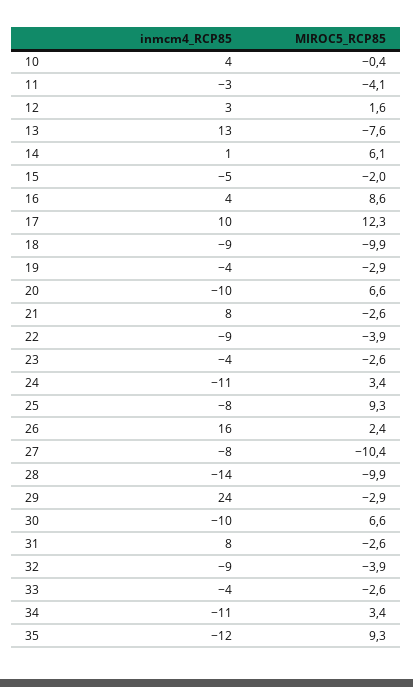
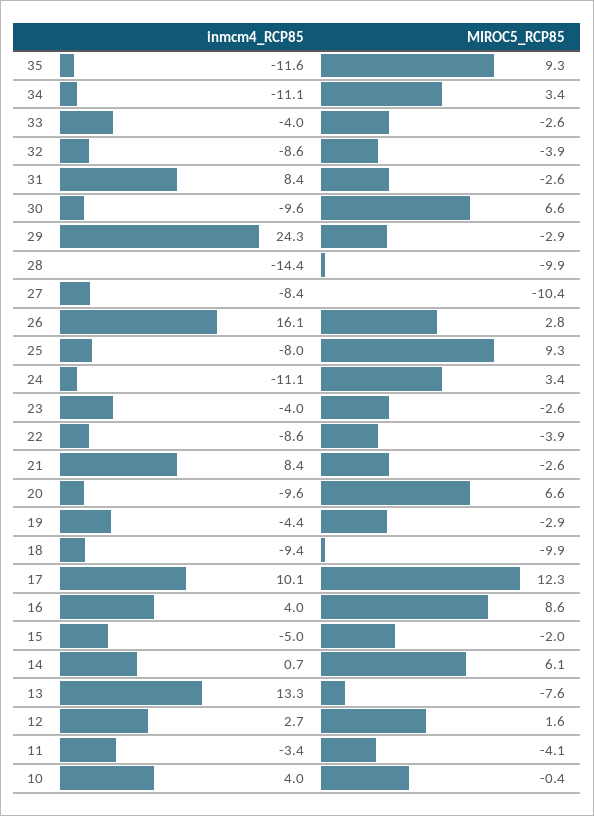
  {
    "inmcm4_RCP85": {
      "10": 4,
      "11": -3.4,
      "12": 2.7,
      "13": 13.3,
      "14": 0.7,
      "15": -5,
      "16": 4,
      "17": 10.1,
      "18": -9.4,
      "19": -4.4,
      "20": -9.6,
      "21": 8.4,
      "22": -8.6,
      "23": -4,
      "24": -11.1,
      "25": -8,
      "26": 16.1,
      "27": -8.4,
      "28": -14.4,
      "29": 24.3,
      "30": -9.6,
      "31": 8.4,
      "32": -8.6,
      "33": -4,
      "34": -11.1,
      "35": -11.6
    },
    "MIROC5_RCP85": {
      "10": -0.4,
      "11": -4.1,
      "12": 1.6,
      "13": -7.6,
      "14": 6.1,
      "15": -2,
      "16": 8.6,
      "17": 12.3,
      "18": -9.9,
      "19": -2.9,
      "20": 6.6,
      "21": -2.6,
      "22": -3.9,
      "23": -2.6,
      "24": 3.4,
      "25": 9.3,
-     "26": 2.4,
+     "26": 2.8,
      "27": -10.4,
      "28": -9.9,
      "29": -2.9,
      "30": 6.6,
      "31": -2.6,
      "32": -3.9,
      "33": -2.6,
      "34": 3.4,
      "35": 9.3
    }
  }

